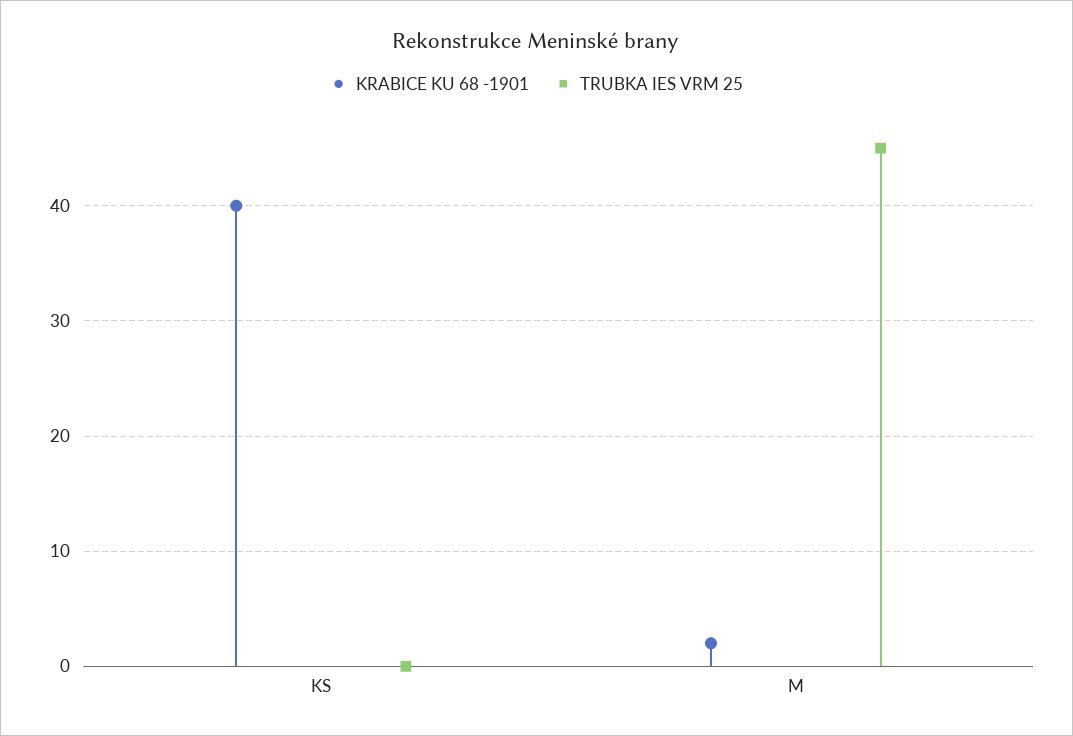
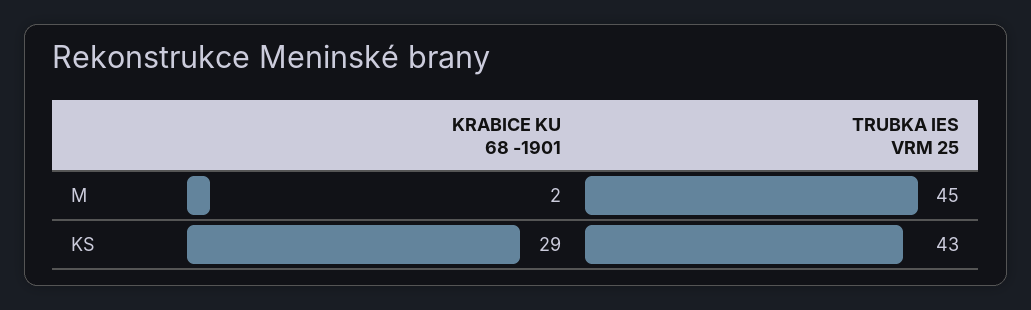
  {
    "KRABICE KU 68 -1901": {
-     "KS": 40,
+     "KS": 29,
      "M": 2
    },
    "TRUBKA IES VRM 25": {
-     "KS": 0,
+     "KS": 43,
      "M": 45
    }
  }

